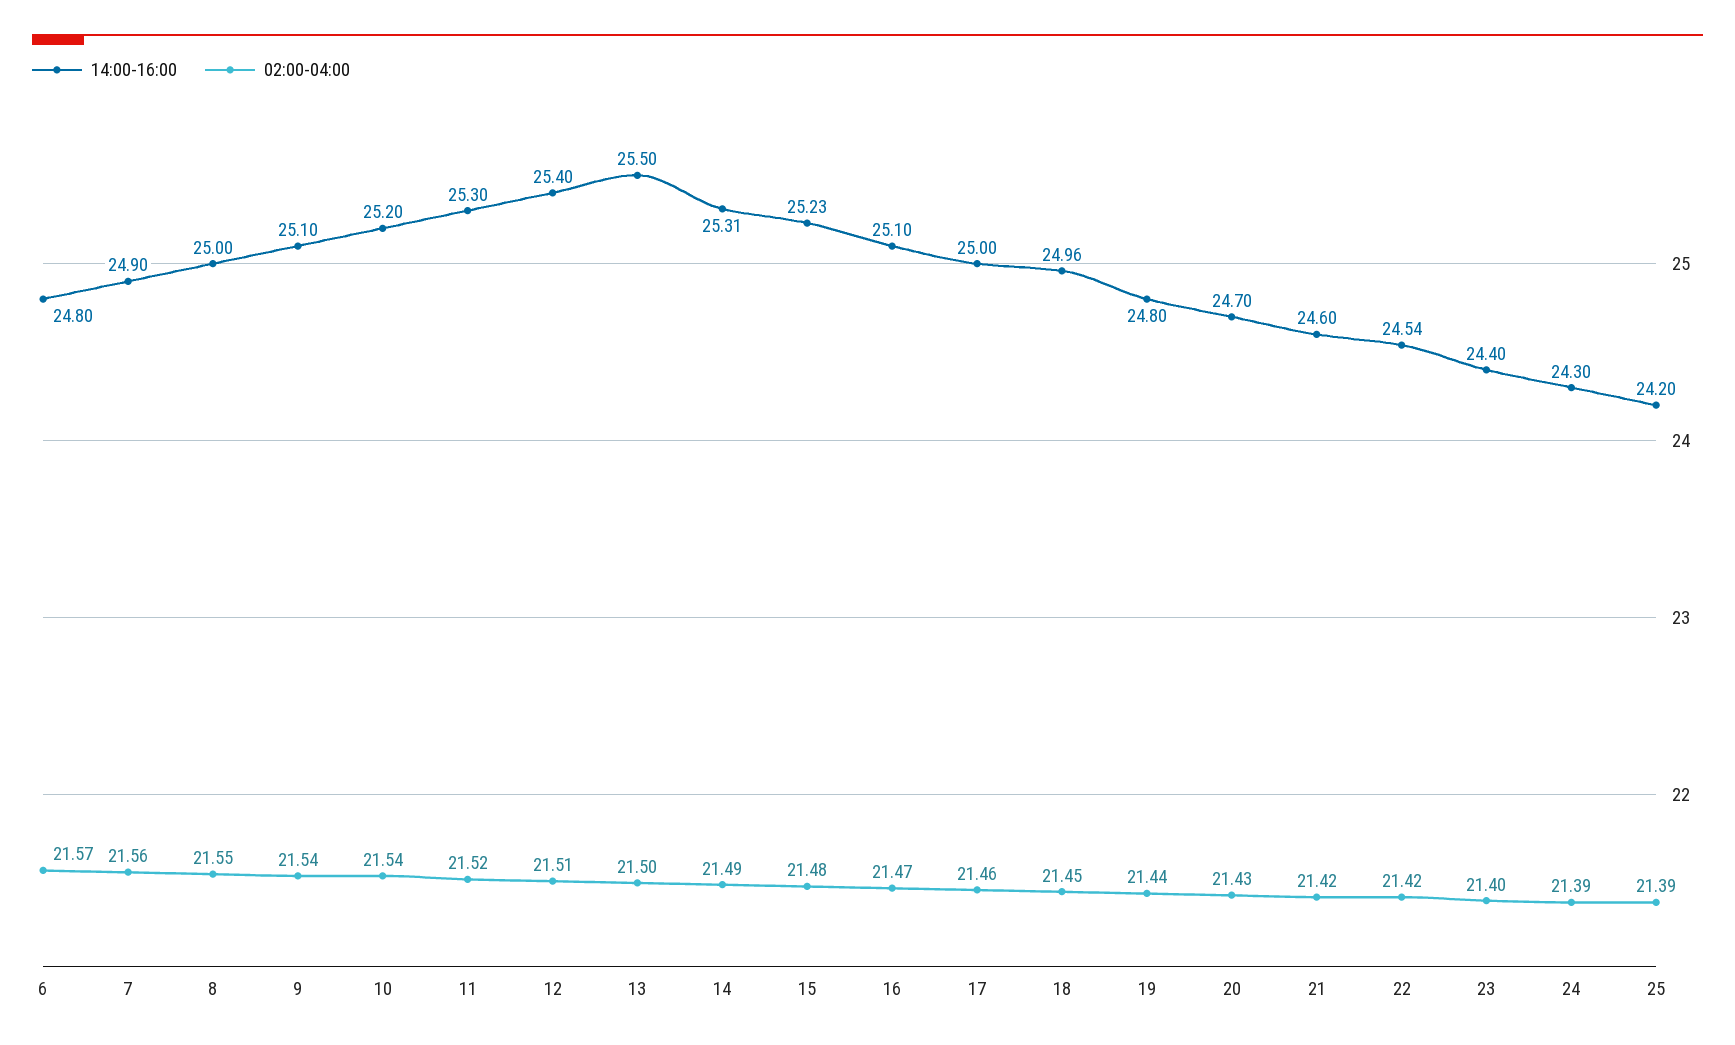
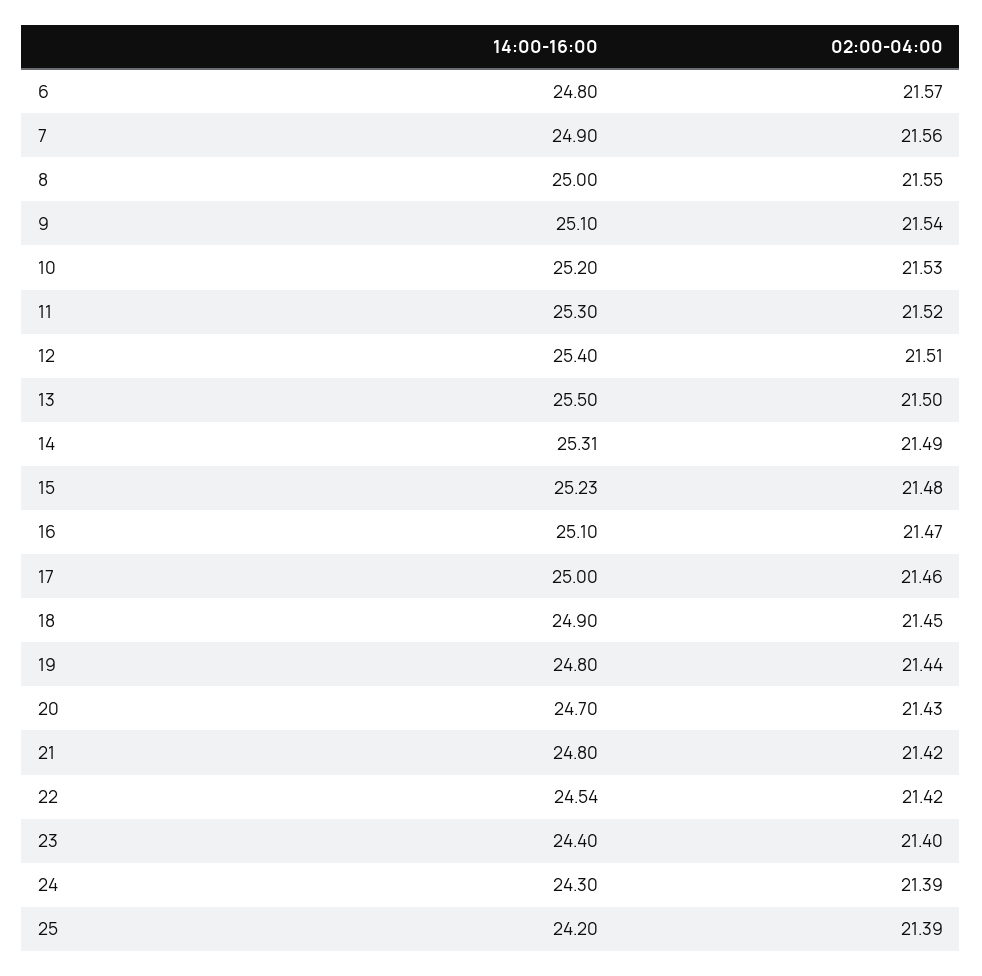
  {
    "14:00-16:00": {
      "6": 24.8,
      "7": 24.9,
      "8": 25,
      "9": 25.1,
      "10": 25.2,
      "11": 25.3,
      "12": 25.4,
      "13": 25.5,
      "14": 25.31,
      "15": 25.23,
      "16": 25.1,
      "17": 25,
-     "18": 24.96,
+     "18": 24.9,
      "19": 24.8,
      "20": 24.7,
-     "21": 24.6,
+     "21": 24.8,
      "22": 24.54,
      "23": 24.4,
      "24": 24.3,
      "25": 24.2
    },
    "02:00-04:00": {
      "6": 21.57,
      "7": 21.56,
      "8": 21.55,
      "9": 21.54,
-     "10": 21.54,
+     "10": 21.53,
      "11": 21.52,
      "12": 21.51,
      "13": 21.5,
      "14": 21.49,
      "15": 21.48,
      "16": 21.47,
      "17": 21.46,
      "18": 21.45,
      "19": 21.44,
      "20": 21.43,
      "21": 21.42,
      "22": 21.42,
      "23": 21.4,
      "24": 21.39,
      "25": 21.39
    }
  }

